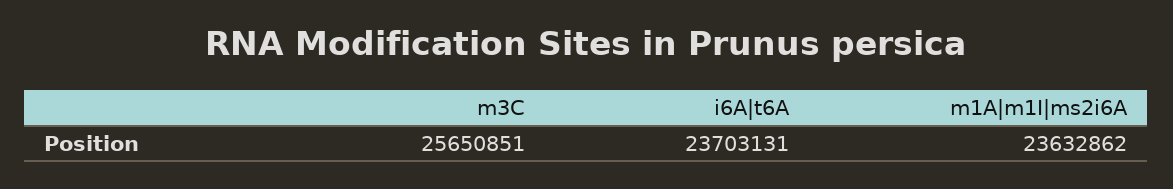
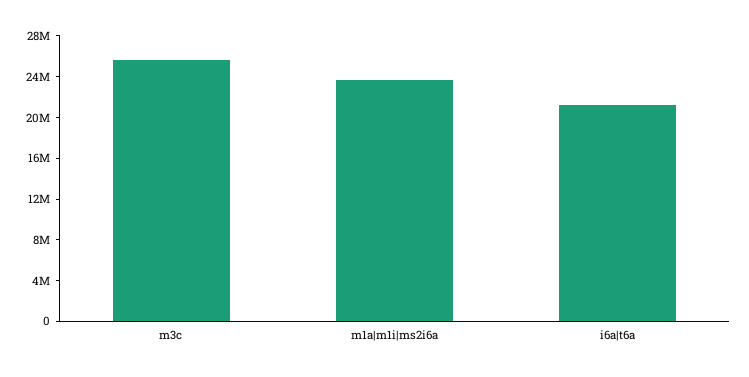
  {
    "m3C": 25650851,
-   "i6A|t6A": 23703131,
+   "i6A|t6A": 21000000,
    "m1A|m1I|ms2i6A": 23632862
  }

